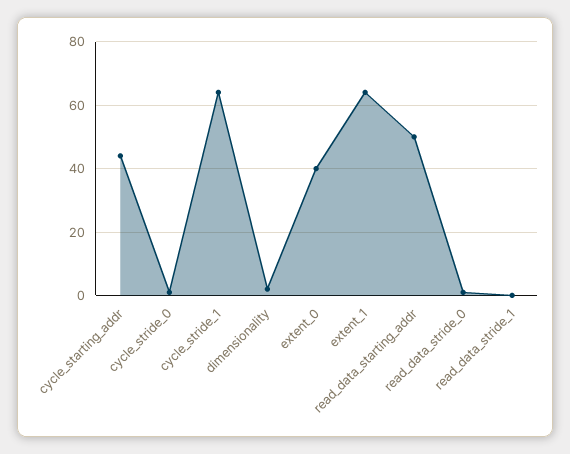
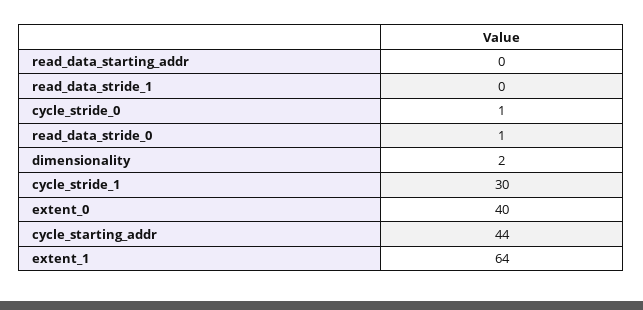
  {
    "cycle_starting_addr": 44,
    "cycle_stride_0": 1,
-   "cycle_stride_1": 65,
+   "cycle_stride_1": 30,
    "dimensionality": 2,
    "extent_0": 40,
    "extent_1": 64,
-   "read_data_starting_addr": 50,
+   "read_data_starting_addr": 0,
    "read_data_stride_0": 1,
    "read_data_stride_1": 0
  }

